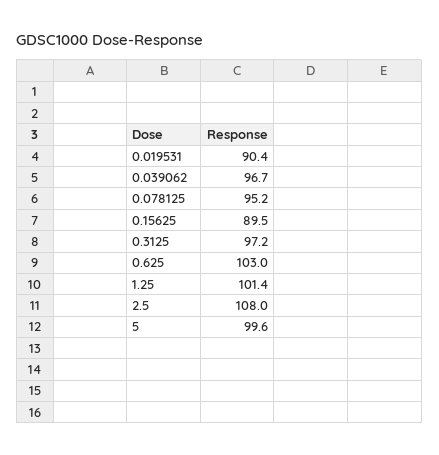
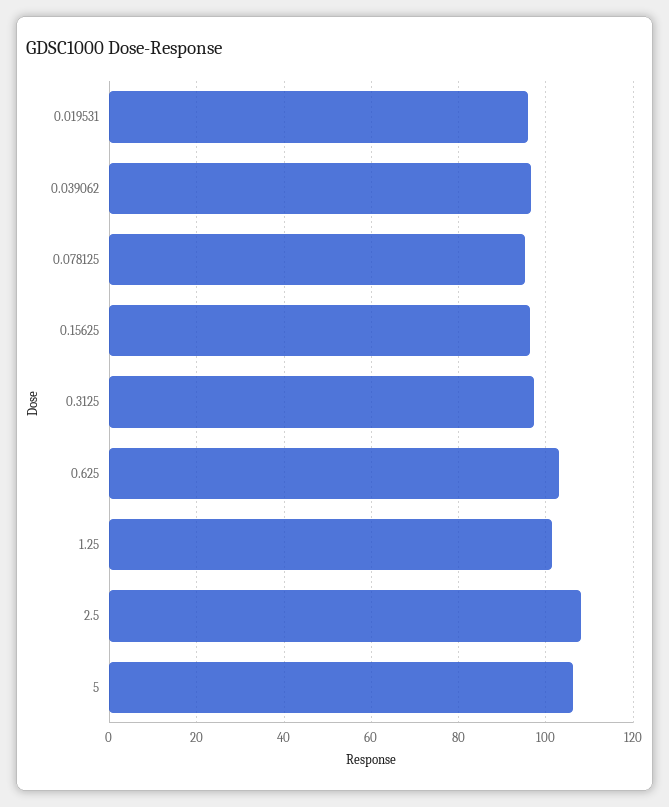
  {
-   "0.019531": 90.4,
+   "0.019531": 96,
    "0.039062": 96.7,
    "0.078125": 95.2,
-   "0.15625": 89.5,
+   "0.15625": 96,
    "0.3125": 97.2,
    "0.625": 103,
    "1.25": 101.4,
    "2.5": 108,
-   "5": 99.6
+   "5": 106
  }

